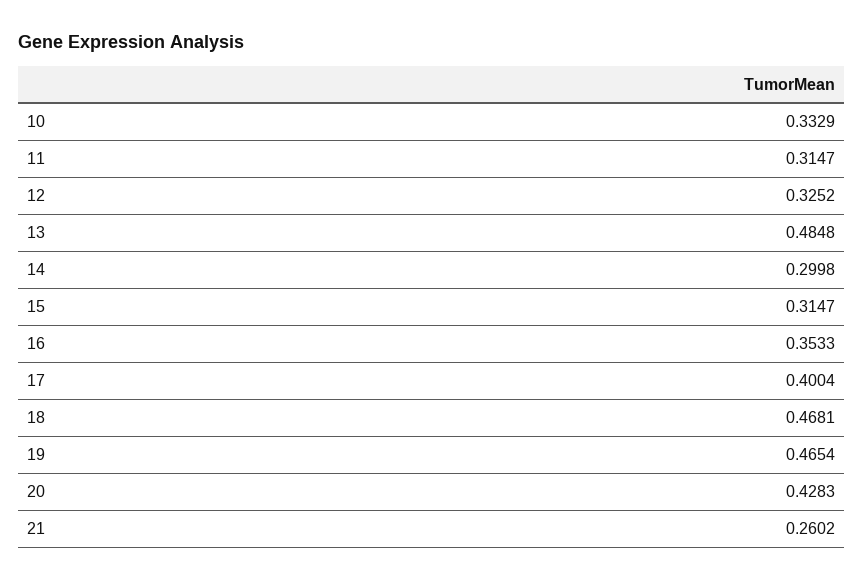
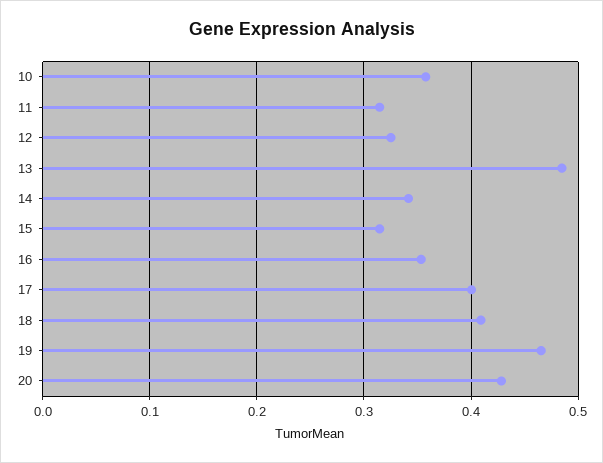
  {
-   "10": 0.3329,
+   "10": 0.36,
    "11": 0.3147,
    "12": 0.3252,
    "13": 0.4848,
-   "14": 0.2998,
+   "14": 0.34,
    "15": 0.3147,
    "16": 0.3533,
    "17": 0.4004,
-   "18": 0.4681,
+   "18": 0.41,
    "19": 0.4654,
-   "20": 0.4283,
+   "20": 0.4283
-   "21": 0.2602
  }

